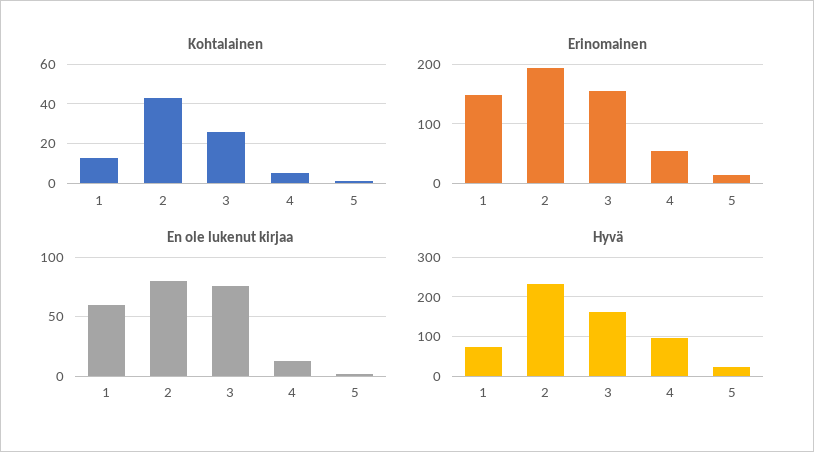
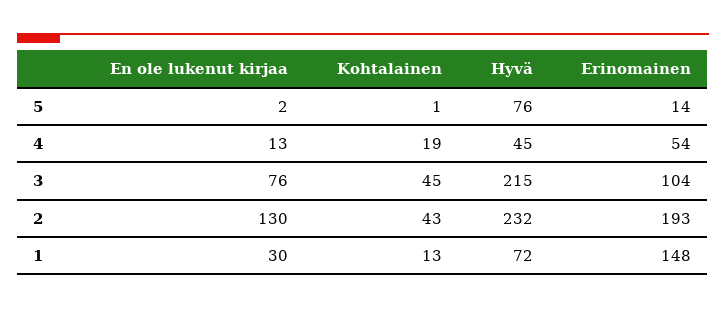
  {
    "Kohtalainen": {
      "1": 13,
      "2": 43,
-     "3": 25,
+     "3": 45,
-     "4": 5,
+     "4": 19,
      "5": 1
    },
    "Erinomainen": {
      "1": 148,
      "2": 193,
-     "3": 160,
+     "3": 104,
      "4": 54,
      "5": 14
    },
    "En ole lukenut kirjaa": {
-     "1": 60,
+     "1": 30,
-     "2": 80,
+     "2": 130,
      "3": 76,
      "4": 13,
      "5": 2
    },
    "Hyvä": {
      "1": 72,
      "2": 232,
-     "3": 160,
+     "3": 215,
-     "4": 100,
+     "4": 45,
-     "5": 20
+     "5": 76
    }
  }

